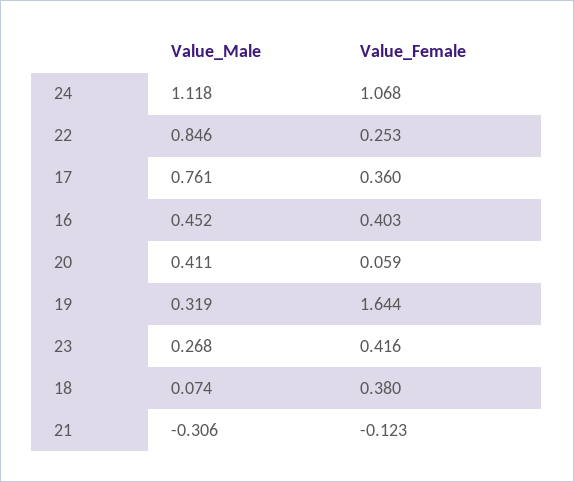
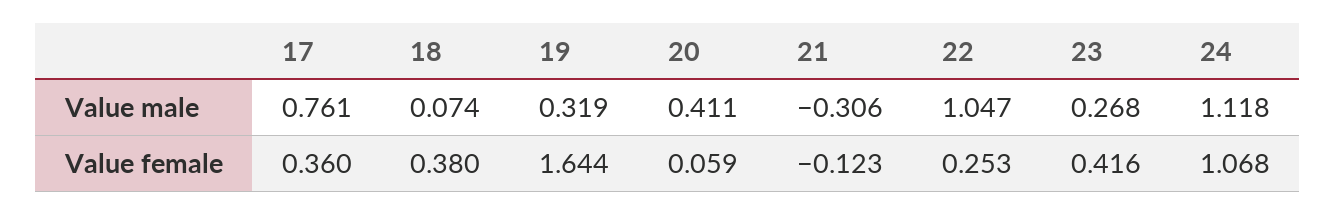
  {
    "Value_Male": {
      "24": 1.118,
-     "22": 0.846,
+     "22": 1.047,
      "17": 0.761,
-     "16": 0.452,
      "20": 0.411,
      "19": 0.319,
      "23": 0.268,
      "18": 0.074,
      "21": -0.306
    },
    "Value_Female": {
      "24": 1.068,
      "22": 0.253,
      "17": 0.36,
-     "16": 0.403,
      "20": 0.059,
      "19": 1.644,
      "23": 0.416,
      "18": 0.38,
      "21": -0.123
    }
  }

